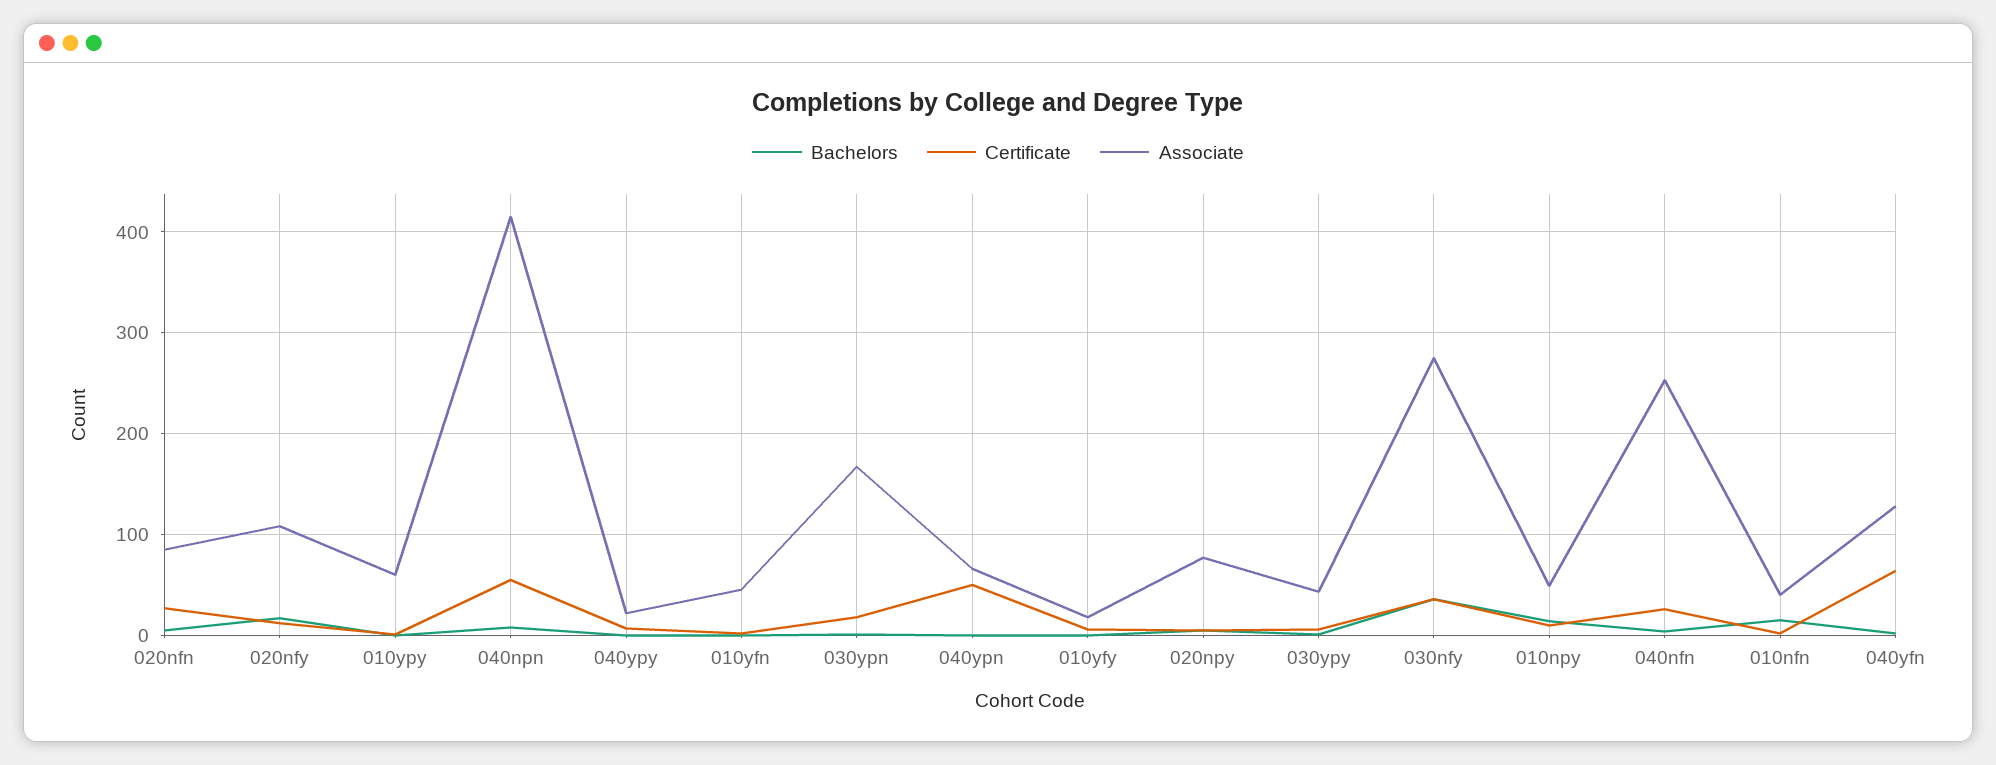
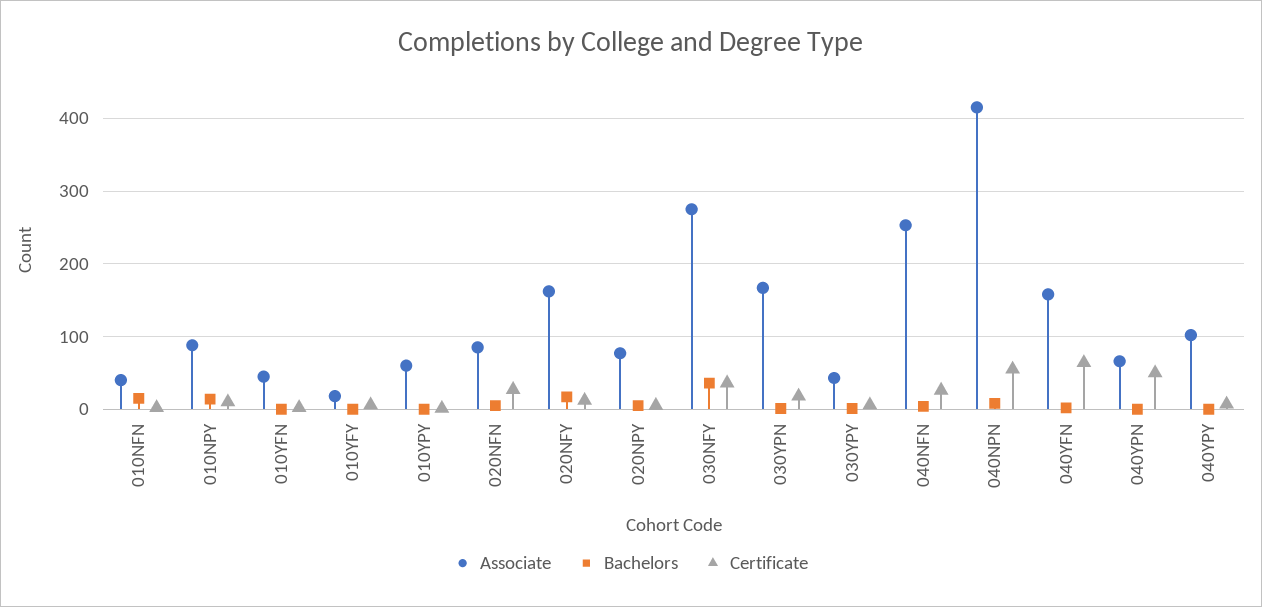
  {
    "Bachelors": {
      "020nfn": 10,
      "020nfy": 20,
      "010ypy": 0,
      "040npn": 10,
      "040ypy": 0,
      "010yfn": 0,
      "030ypn": 0,
      "040ypn": 0,
      "010yfy": 0,
      "020npy": 10,
      "030ypy": 0,
      "030nfy": 40,
      "010npy": 10,
      "040nfn": 0,
      "010nfn": 20,
      "040yfn": 0
    },
    "Certificate": {
      "020nfn": 30,
      "020nfy": 10,
      "010ypy": 0,
      "040npn": 60,
      "040ypy": 10,
      "010yfn": 0,
      "030ypn": 20,
      "040ypn": 50,
      "010yfy": 10,
      "020npy": 10,
      "030ypy": 10,
      "030nfy": 40,
      "010npy": 10,
      "040nfn": 30,
      "010nfn": 0,
      "040yfn": 60
    },
    "Associate": {
      "020nfn": 90,
-     "020nfy": 110,
+     "020nfy": 160,
      "010ypy": 60,
      "040npn": 420,
-     "040ypy": 20,
+     "040ypy": 100,
      "010yfn": 50,
      "030ypn": 170,
      "040ypn": 70,
      "010yfy": 20,
      "020npy": 80,
      "030ypy": 40,
      "030nfy": 280,
-     "010npy": 50,
+     "010npy": 90,
      "040nfn": 250,
      "010nfn": 40,
-     "040yfn": 130
+     "040yfn": 160
    }
  }

